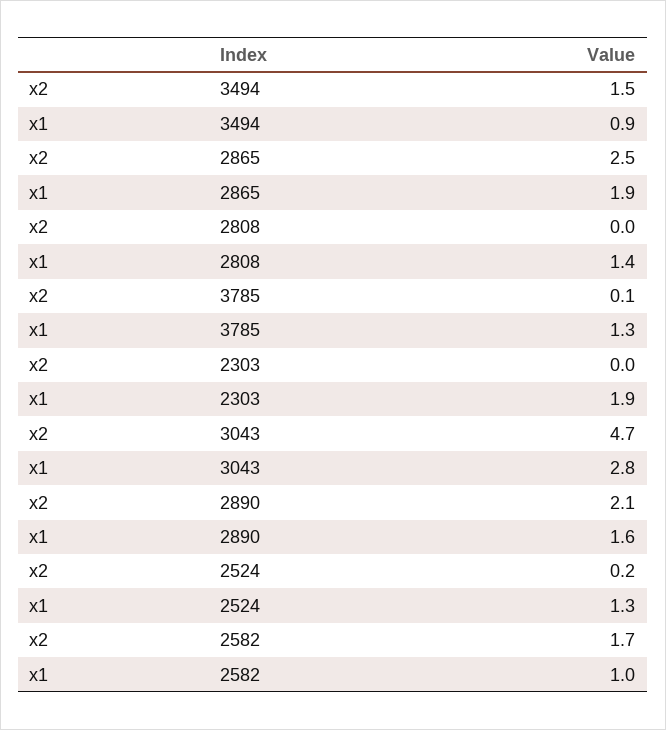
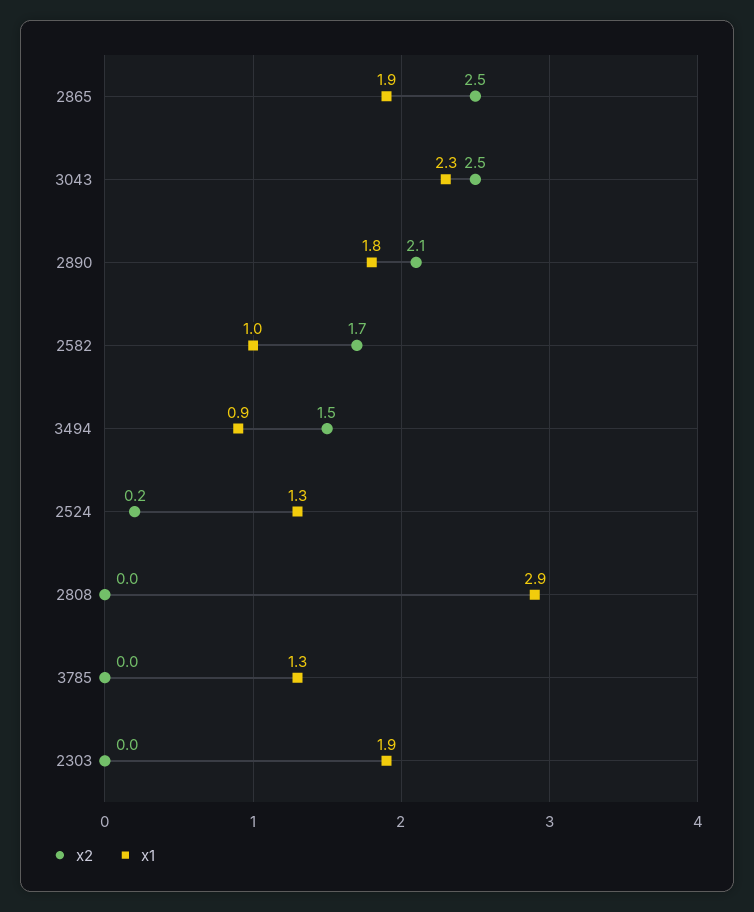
  {
    "x2": {
      "3494": 1.5,
      "2865": 2.5,
      "2808": 0,
-     "3785": 0.1,
+     "3785": 0,
      "2303": 0,
-     "3043": 4.7,
+     "3043": 2.5,
      "2890": 2.1,
      "2524": 0.2,
      "2582": 1.7
    },
    "x1": {
      "3494": 0.9,
      "2865": 1.9,
-     "2808": 1.4,
+     "2808": 2.9,
      "3785": 1.3,
      "2303": 1.9,
-     "3043": 2.8,
+     "3043": 2.3,
-     "2890": 1.6,
+     "2890": 1.8,
      "2524": 1.3,
      "2582": 1
    }
  }

